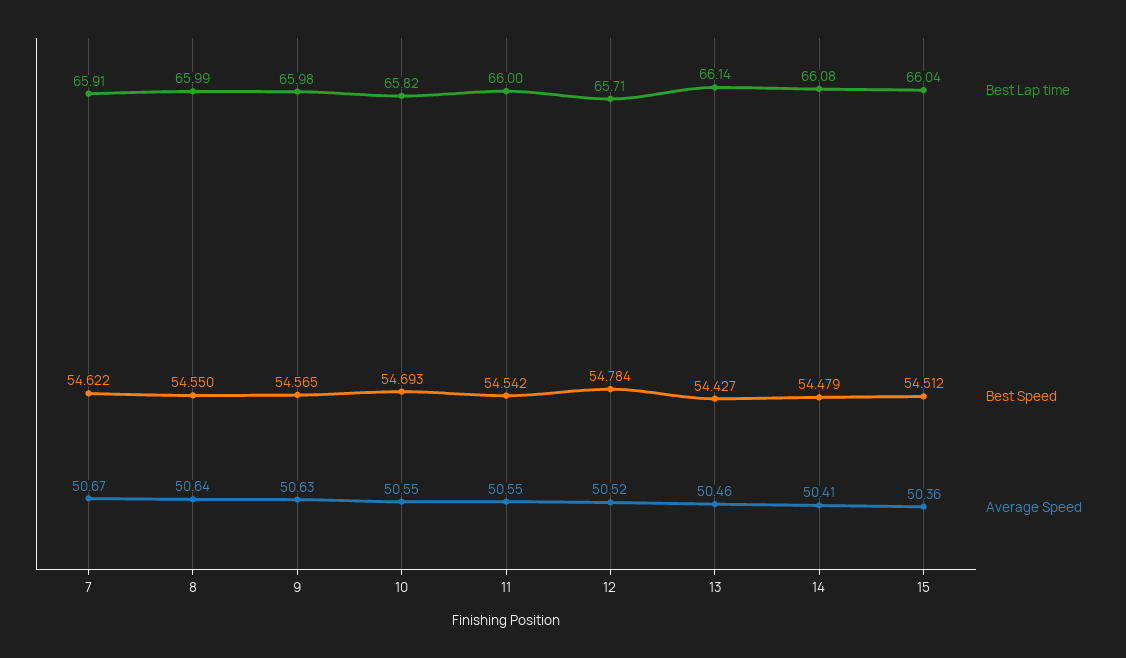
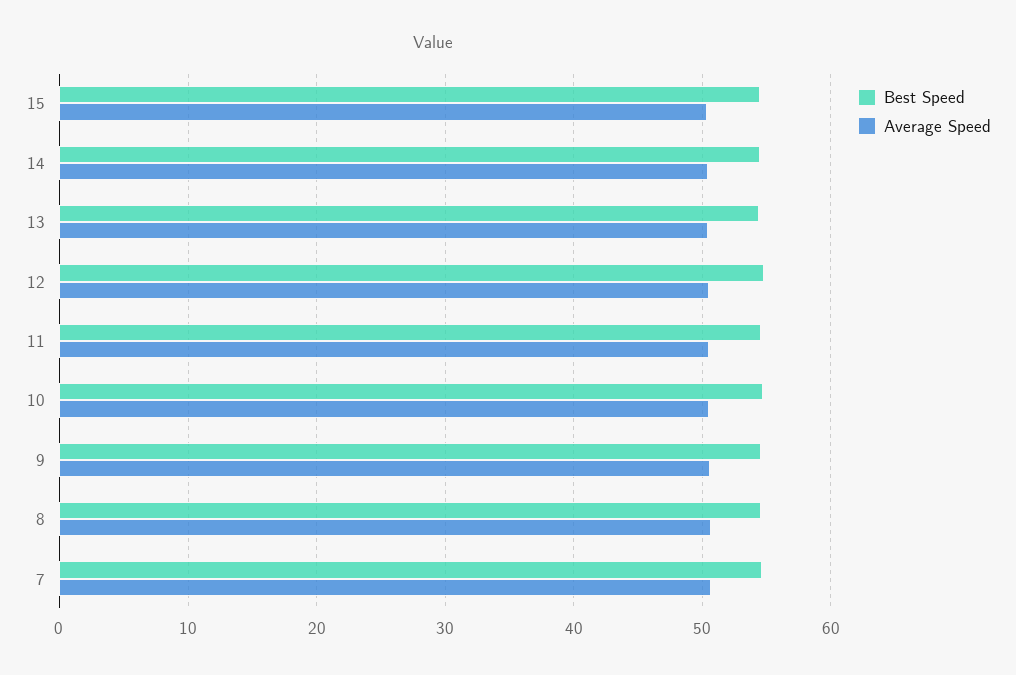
  {
-   "Best Lap time": {
-     "7": 65.91,
-     "8": 65.99,
-     "9": 65.98,
-     "10": 65.82,
-     "11": 66,
-     "12": 65.71,
-     "13": 66.14,
-     "14": 66.08,
-     "15": 66.04
-   },
    "Best Speed": {
      "7": 54.622,
      "8": 54.55,
      "9": 54.565,
      "10": 54.693,
      "11": 54.542,
      "12": 54.784,
      "13": 54.427,
      "14": 54.479,
      "15": 54.512
    },
    "Average Speed": {
      "7": 50.67,
      "8": 50.64,
      "9": 50.63,
      "10": 50.55,
      "11": 50.55,
      "12": 50.52,
      "13": 50.46,
      "14": 50.41,
      "15": 50.36
    }
  }

